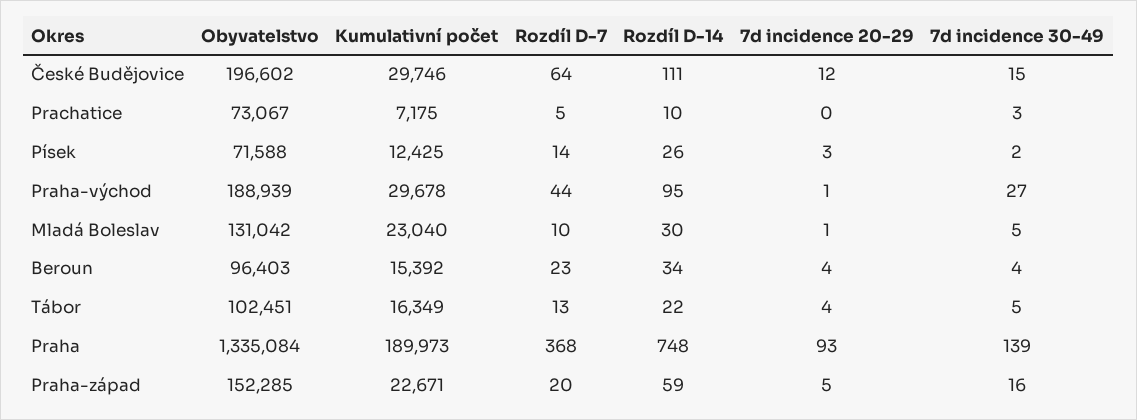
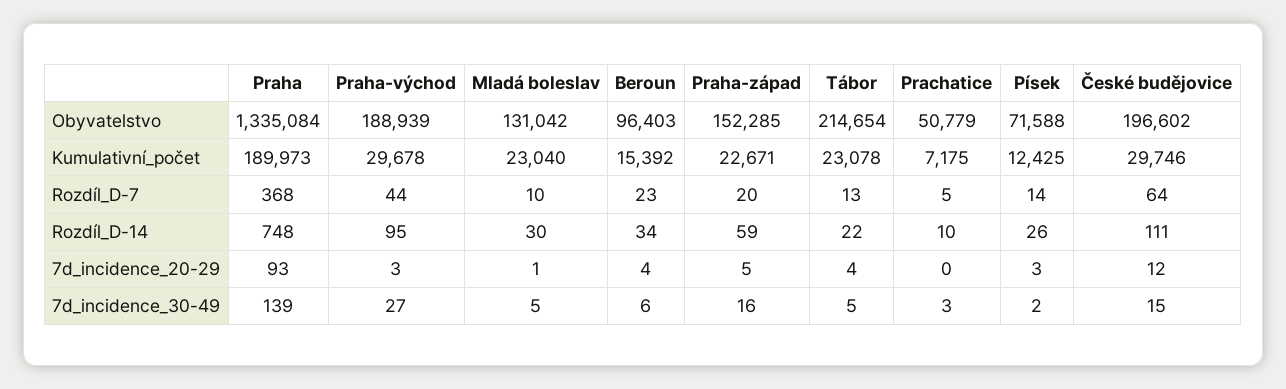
  {
    "Obyvatelstvo": {
      "České Budějovice": 196602,
-     "Prachatice": 73067,
+     "Prachatice": 50779,
      "Písek": 71588,
      "Praha-východ": 188939,
      "Mladá Boleslav": 131042,
      "Beroun": 96403,
-     "Tábor": 102451,
+     "Tábor": 214654,
      "Praha": 1335084,
      "Praha-západ": 152285
    },
    "Kumulativní počet": {
      "České Budějovice": 29746,
      "Prachatice": 7175,
      "Písek": 12425,
      "Praha-východ": 29678,
      "Mladá Boleslav": 23040,
      "Beroun": 15392,
-     "Tábor": 16349,
+     "Tábor": 23078,
      "Praha": 189973,
      "Praha-západ": 22671
    },
    "Rozdíl D-7": {
      "České Budějovice": 64,
      "Prachatice": 5,
      "Písek": 14,
      "Praha-východ": 44,
      "Mladá Boleslav": 10,
      "Beroun": 23,
      "Tábor": 13,
      "Praha": 368,
      "Praha-západ": 20
    },
    "Rozdíl D-14": {
      "České Budějovice": 111,
      "Prachatice": 10,
      "Písek": 26,
      "Praha-východ": 95,
      "Mladá Boleslav": 30,
      "Beroun": 34,
      "Tábor": 22,
      "Praha": 748,
      "Praha-západ": 59
    },
    "7d incidence 20-29": {
      "České Budějovice": 12,
      "Prachatice": 0,
      "Písek": 3,
-     "Praha-východ": 1,
+     "Praha-východ": 3,
      "Mladá Boleslav": 1,
      "Beroun": 4,
      "Tábor": 4,
      "Praha": 93,
      "Praha-západ": 5
    },
    "7d incidence 30-49": {
      "České Budějovice": 15,
      "Prachatice": 3,
      "Písek": 2,
      "Praha-východ": 27,
      "Mladá Boleslav": 5,
-     "Beroun": 4,
+     "Beroun": 6,
      "Tábor": 5,
      "Praha": 139,
      "Praha-západ": 16
    }
  }

